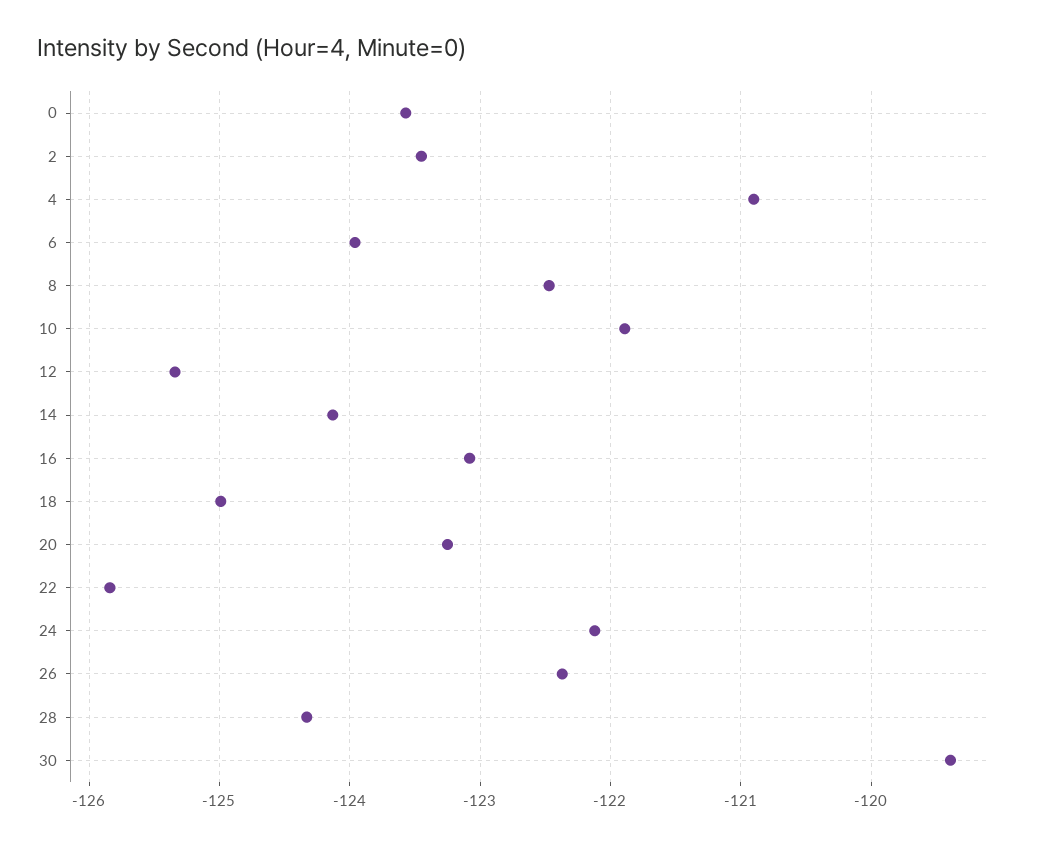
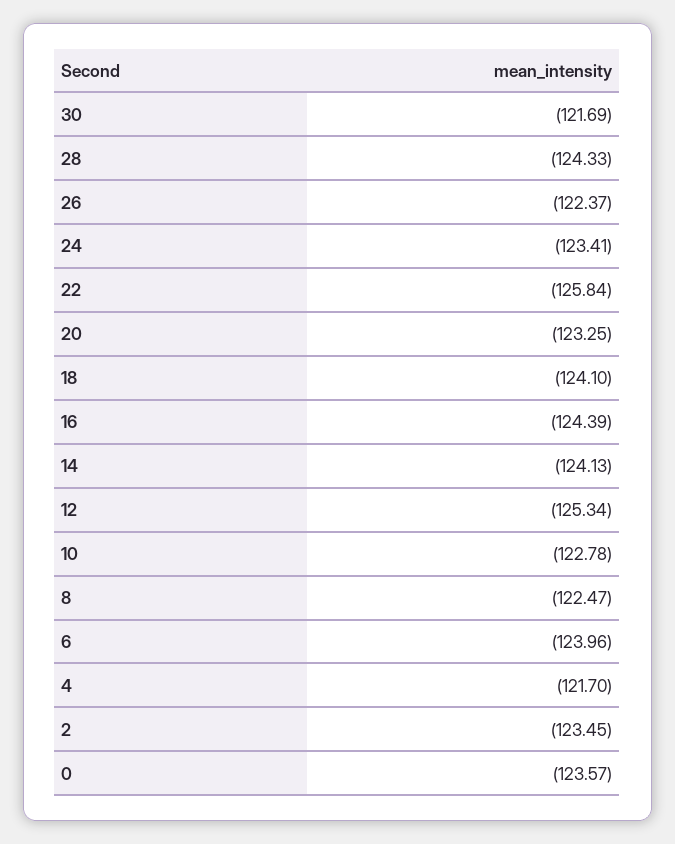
  {
    "0": -123.57,
    "2": -123.45,
-   "4": -120.9,
+   "4": -121.7,
    "6": -123.96,
    "8": -122.47,
-   "10": -121.9,
+   "10": -122.78,
    "12": -125.34,
    "14": -124.13,
-   "16": -123.1,
+   "16": -124.39,
-   "18": -125,
+   "18": -124.1,
    "20": -123.25,
    "22": -125.84,
-   "24": -122.1,
+   "24": -123.41,
    "26": -122.37,
    "28": -124.33,
-   "30": -119.4
+   "30": -121.69
  }

